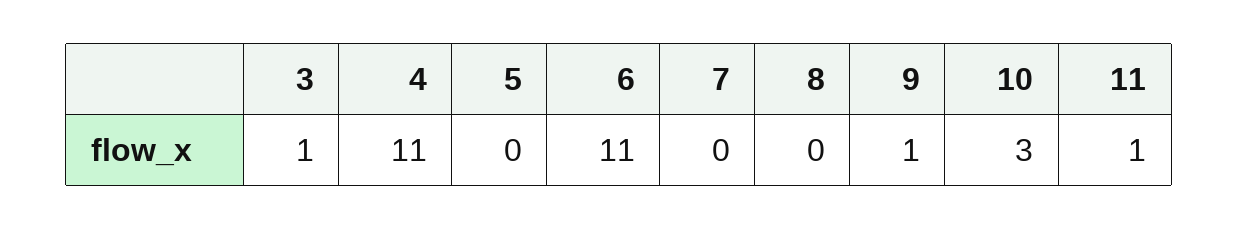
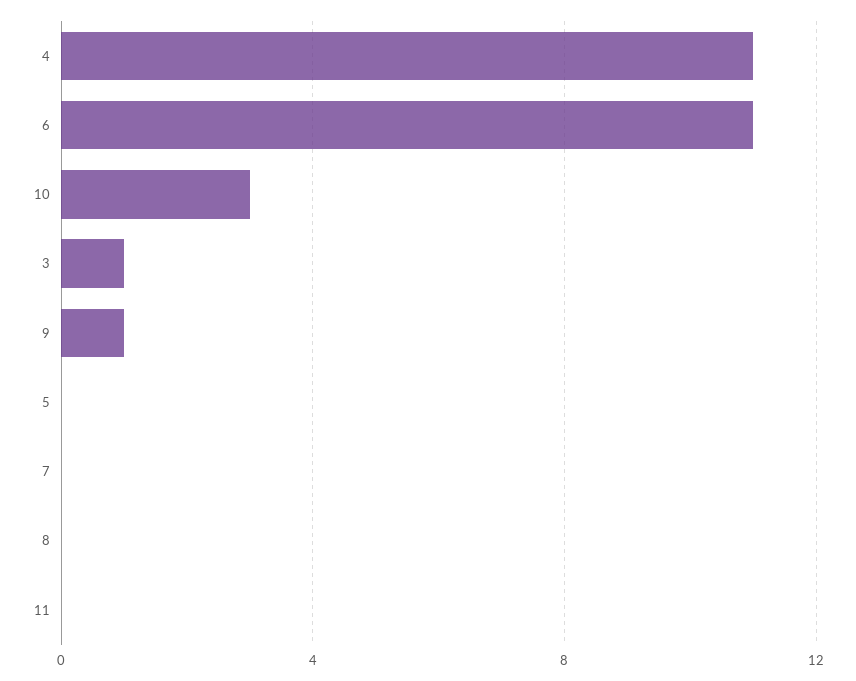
  {
    "3": 1,
    "4": 11,
    "5": 0,
    "6": 11,
    "7": 0,
    "8": 0,
    "9": 1,
    "10": 3,
-   "11": 1
+   "11": 0
  }

